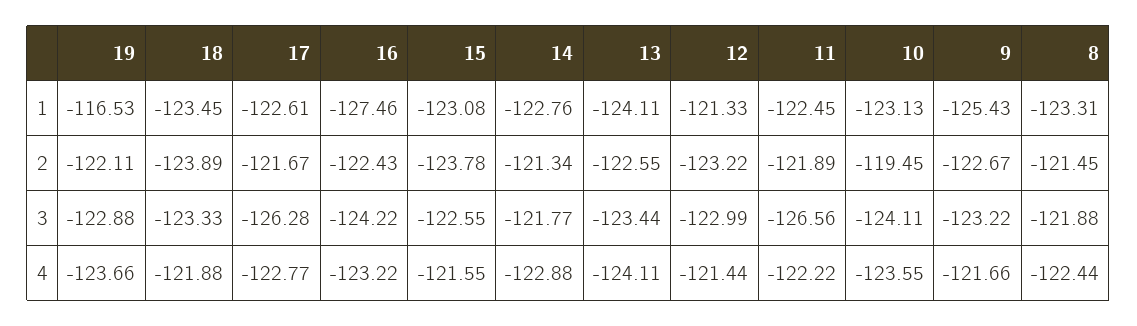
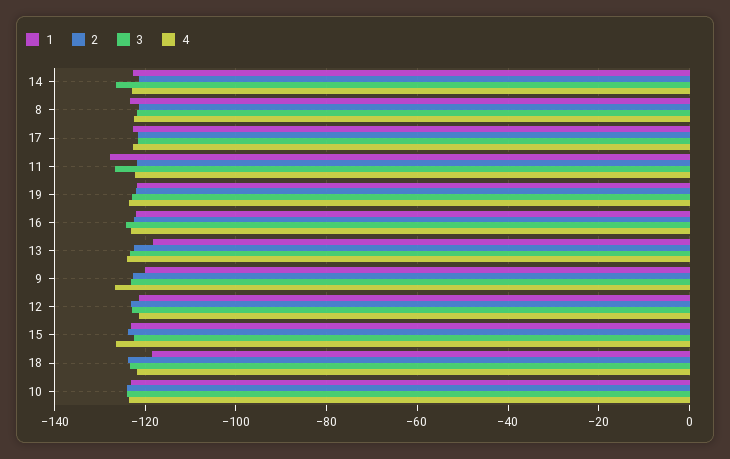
  {
    "1": {
-     "19": -116.53,
+     "19": -122,
-     "18": -123.45,
+     "18": -118,
      "17": -122.61,
-     "16": -127.46,
+     "16": -122,
      "15": -123.08,
      "14": -122.76,
-     "13": -124.11,
+     "13": -118,
      "12": -121.33,
-     "11": -122.45,
+     "11": -128,
      "10": -123.13,
-     "9": -125.43,
+     "9": -120,
      "8": -123.31
    },
    "2": {
      "19": -122.11,
      "18": -123.89,
      "17": -121.67,
      "16": -122.43,
      "15": -123.78,
      "14": -121.34,
      "13": -122.55,
      "12": -123.22,
      "11": -121.89,
-     "10": -119.45,
+     "10": -124,
      "9": -122.67,
      "8": -121.45
    },
    "3": {
      "19": -122.88,
      "18": -123.33,
-     "17": -126.28,
+     "17": -122,
      "16": -124.22,
      "15": -122.55,
-     "14": -121.77,
+     "14": -126,
      "13": -123.44,
      "12": -122.99,
      "11": -126.56,
      "10": -124.11,
      "9": -123.22,
      "8": -121.88
    },
    "4": {
      "19": -123.66,
      "18": -121.88,
      "17": -122.77,
      "16": -123.22,
-     "15": -121.55,
+     "15": -126,
      "14": -122.88,
      "13": -124.11,
      "12": -121.44,
      "11": -122.22,
      "10": -123.55,
-     "9": -121.66,
+     "9": -126,
      "8": -122.44
    }
  }

